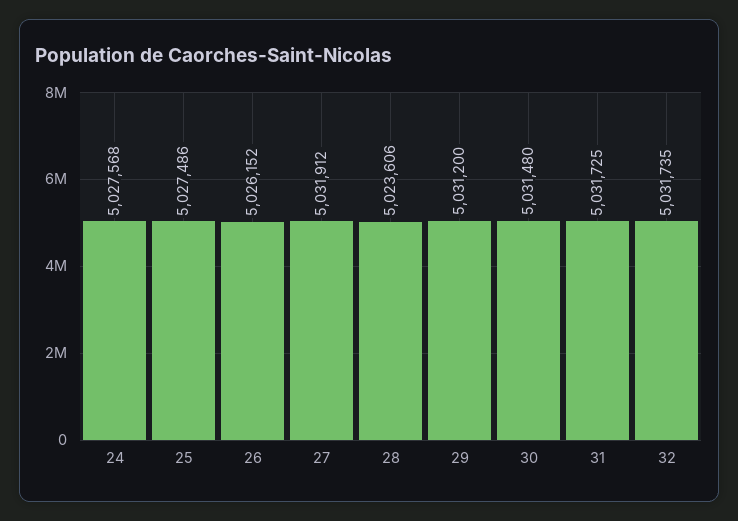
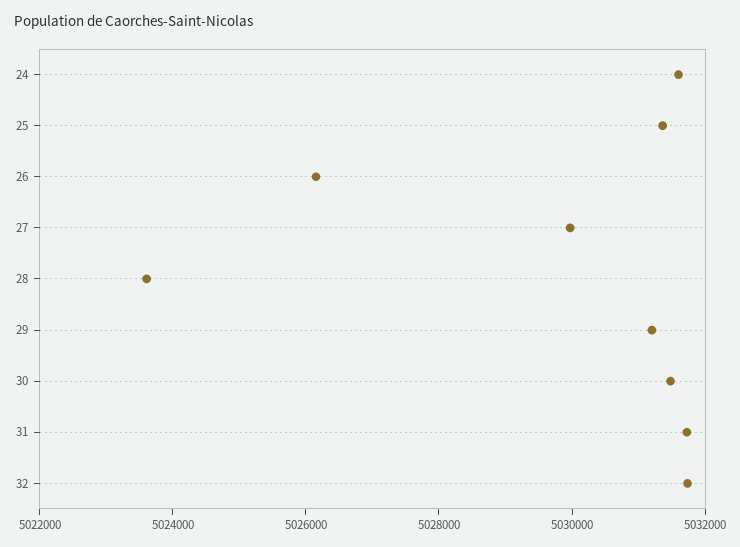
  {
-   "24": 5027568,
+   "24": 5031500,
-   "25": 5027486,
+   "25": 5031500,
    "26": 5026152,
-   "27": 5031912,
+   "27": 5030000,
    "28": 5023606,
    "29": 5031200,
    "30": 5031480,
    "31": 5031725,
    "32": 5031735
  }

